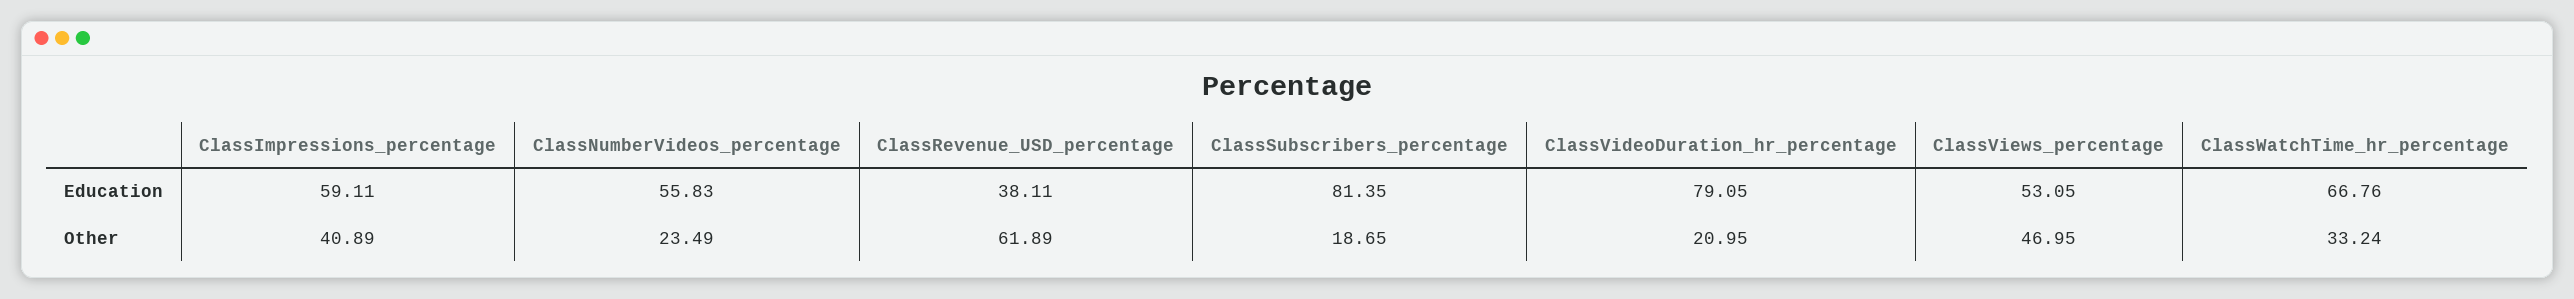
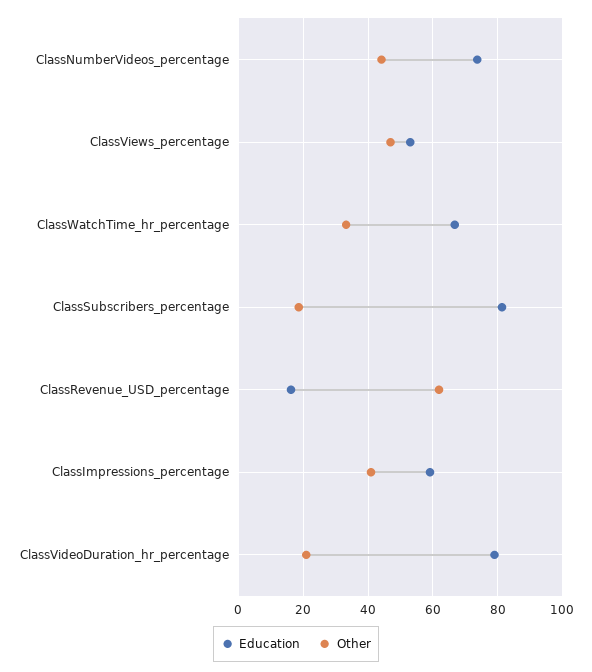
  {
    "Education": {
      "ClassImpressions_percentage": 59.11,
-     "ClassNumberVideos_percentage": 55.83,
+     "ClassNumberVideos_percentage": 74,
-     "ClassRevenue_USD_percentage": 38.11,
+     "ClassRevenue_USD_percentage": 16,
      "ClassSubscribers_percentage": 81.35,
      "ClassVideoDuration_hr_percentage": 79.05,
      "ClassViews_percentage": 53.05,
      "ClassWatchTime_hr_percentage": 66.76
    },
    "Other": {
      "ClassImpressions_percentage": 40.89,
-     "ClassNumberVideos_percentage": 23.49,
+     "ClassNumberVideos_percentage": 44,
      "ClassRevenue_USD_percentage": 61.89,
      "ClassSubscribers_percentage": 18.65,
      "ClassVideoDuration_hr_percentage": 20.95,
      "ClassViews_percentage": 46.95,
      "ClassWatchTime_hr_percentage": 33.24
    }
  }

